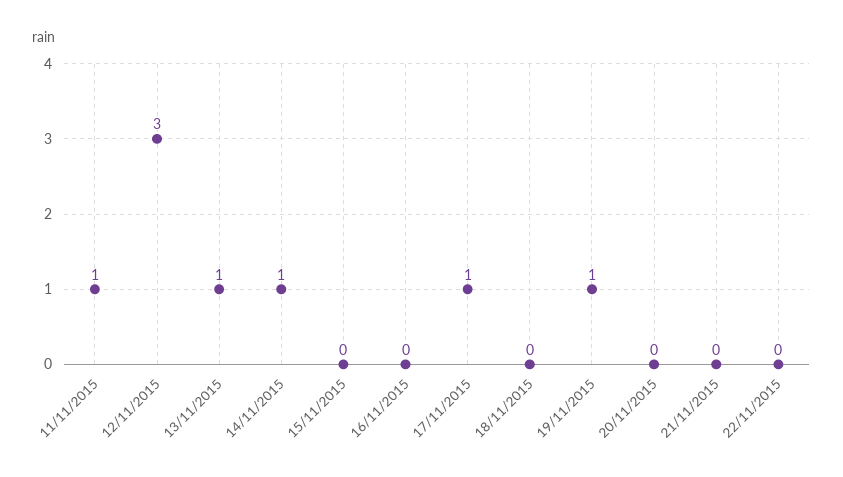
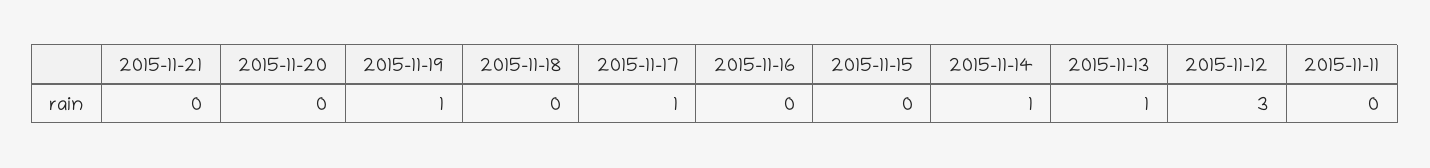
  {
-   "11/11/2015": 1,
+   "11/11/2015": 0,
    "12/11/2015": 3,
    "13/11/2015": 1,
    "14/11/2015": 1,
    "15/11/2015": 0,
    "16/11/2015": 0,
    "17/11/2015": 1,
    "18/11/2015": 0,
    "19/11/2015": 1,
    "20/11/2015": 0,
-   "21/11/2015": 0,
+   "21/11/2015": 0
-   "22/11/2015": 0
  }

